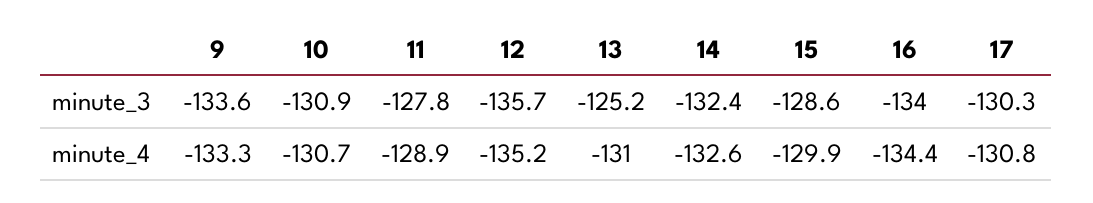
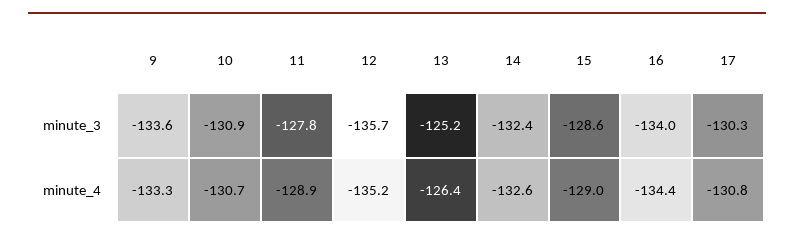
  {
    "9": {
      "minute_3": -133.6,
      "minute_4": -133.3
    },
    "10": {
      "minute_3": -130.9,
      "minute_4": -130.7
    },
    "11": {
      "minute_3": -127.8,
      "minute_4": -128.9
    },
    "12": {
      "minute_3": -135.7,
      "minute_4": -135.2
    },
    "13": {
      "minute_3": -125.2,
-     "minute_4": -131
+     "minute_4": -126.4
    },
    "14": {
      "minute_3": -132.4,
      "minute_4": -132.6
    },
    "15": {
      "minute_3": -128.6,
-     "minute_4": -129.9
+     "minute_4": -129
    },
    "16": {
      "minute_3": -134,
      "minute_4": -134.4
    },
    "17": {
      "minute_3": -130.3,
      "minute_4": -130.8
    }
  }

